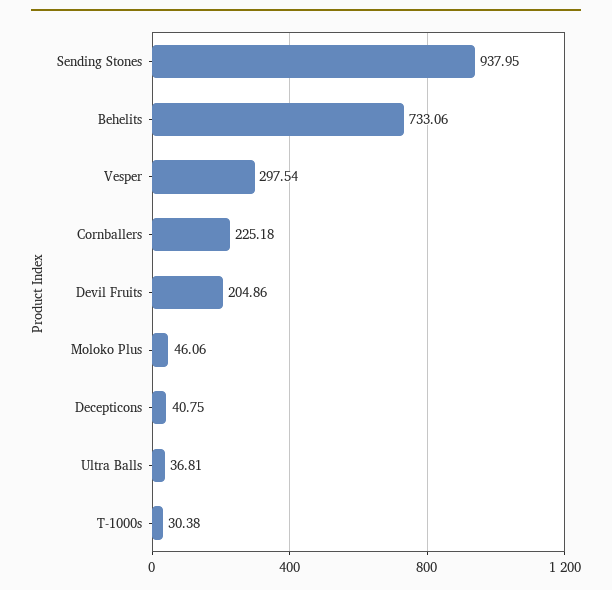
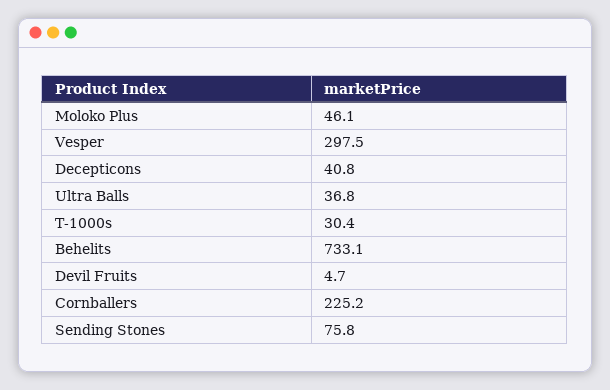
  {
-   "Sending Stones": 937.95,
+   "Sending Stones": 75.8,
    "Behelits": 733.06,
    "Vesper": 297.54,
    "Cornballers": 225.18,
-   "Devil Fruits": 204.86,
+   "Devil Fruits": 4.7,
    "Moloko Plus": 46.06,
    "Decepticons": 40.75,
    "Ultra Balls": 36.81,
    "T-1000s": 30.38
  }

